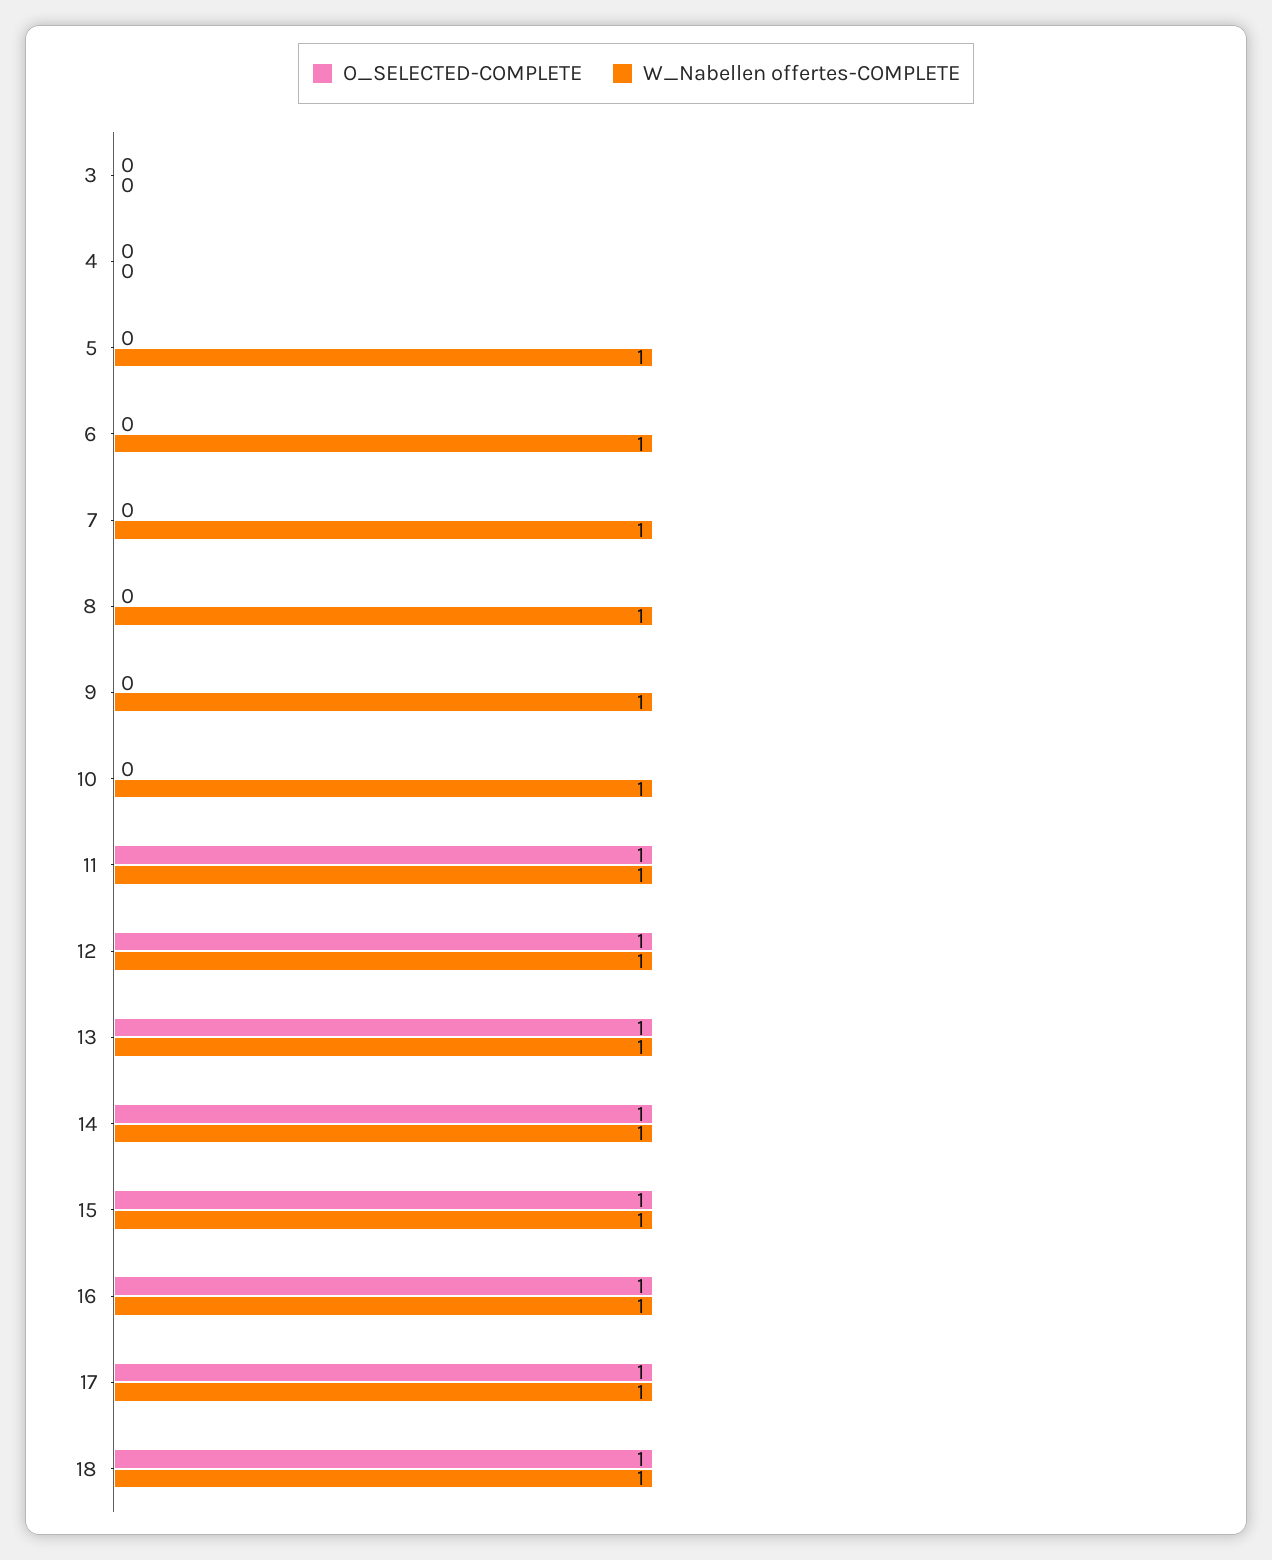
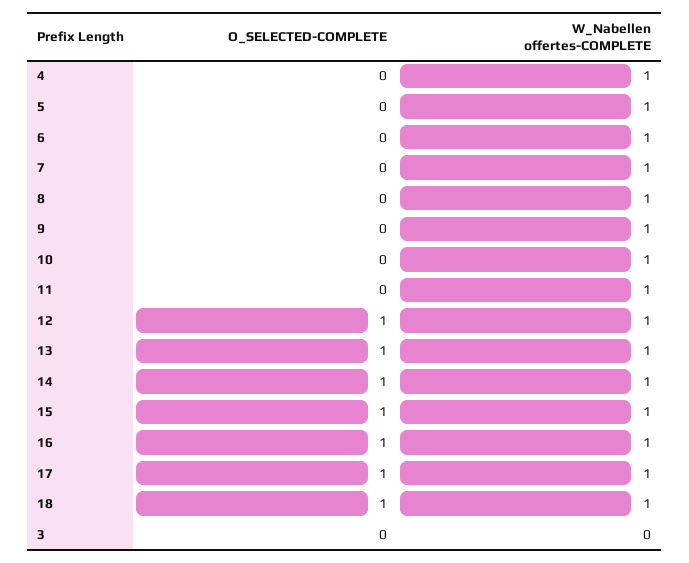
  {
    "O_SELECTED-COMPLETE": {
      "3": 0,
      "4": 0,
      "5": 0,
      "6": 0,
      "7": 0,
      "8": 0,
      "9": 0,
      "10": 0,
-     "11": 1,
+     "11": 0,
      "12": 1,
      "13": 1,
      "14": 1,
      "15": 1,
      "16": 1,
      "17": 1,
      "18": 1
    },
    "W_Nabellen offertes-COMPLETE": {
      "3": 0,
-     "4": 0,
+     "4": 1,
      "5": 1,
      "6": 1,
      "7": 1,
      "8": 1,
      "9": 1,
      "10": 1,
      "11": 1,
      "12": 1,
      "13": 1,
      "14": 1,
      "15": 1,
      "16": 1,
      "17": 1,
      "18": 1
    }
  }

